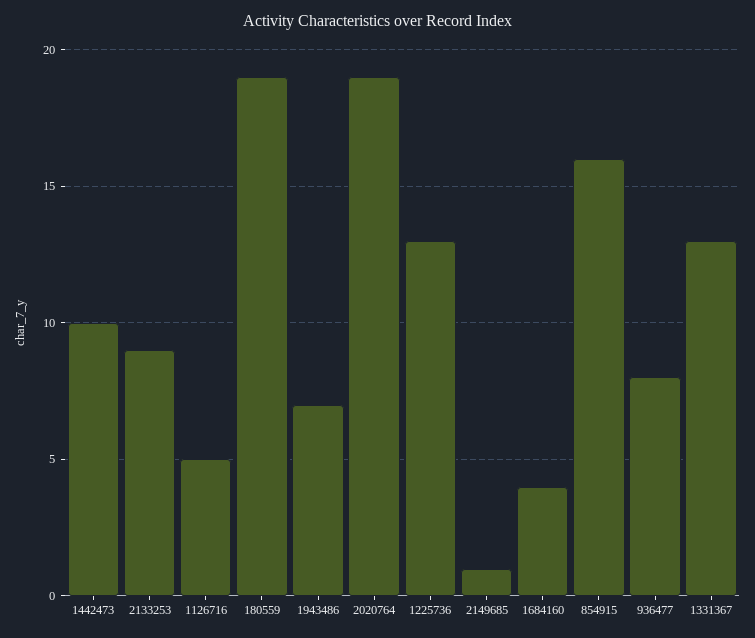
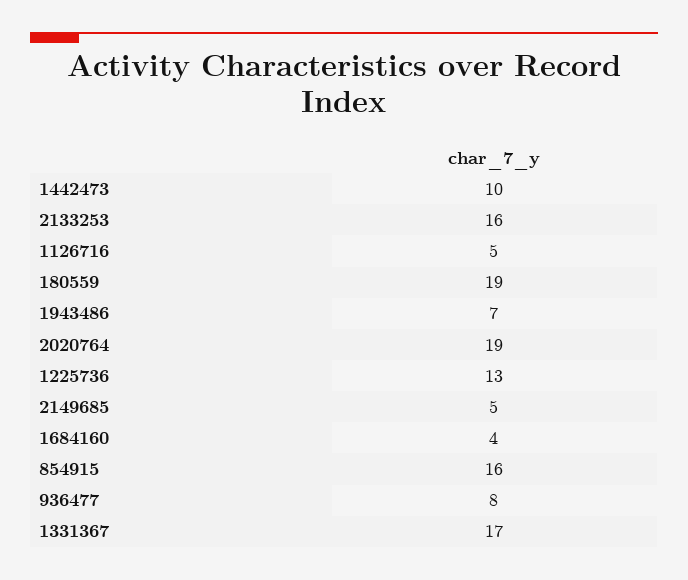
  {
    "1442473": 10,
-   "2133253": 9,
+   "2133253": 16,
    "1126716": 5,
    "180559": 19,
    "1943486": 7,
    "2020764": 19,
    "1225736": 13,
-   "2149685": 1,
+   "2149685": 5,
    "1684160": 4,
    "854915": 16,
    "936477": 8,
-   "1331367": 13
+   "1331367": 17
  }

